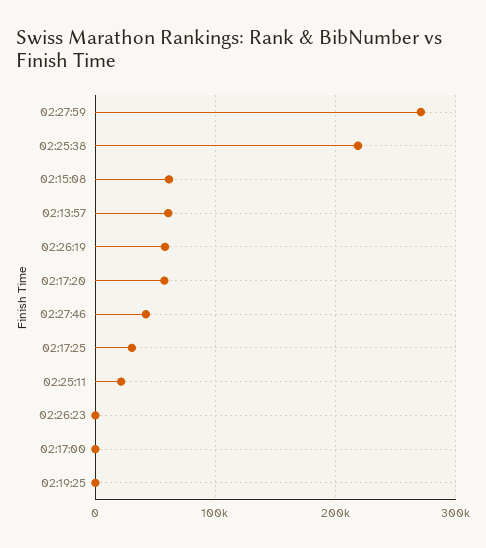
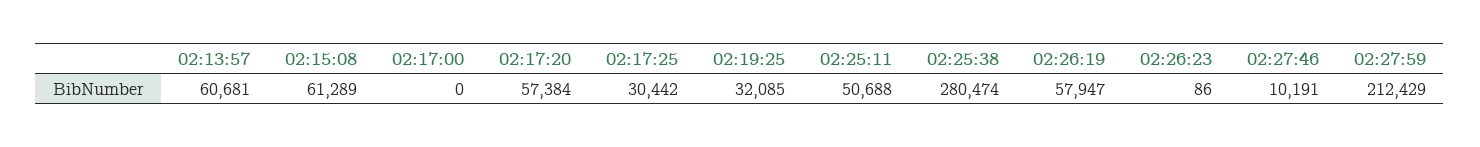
  {
-   "02:27:59": 270000,
+   "02:27:59": 212429,
-   "02:25:38": 220000,
+   "02:25:38": 280474,
    "02:15:08": 61289,
    "02:13:57": 60681,
    "02:26:19": 57947,
    "02:17:20": 57384,
-   "02:27:46": 40000,
+   "02:27:46": 10191,
    "02:17:25": 30442,
-   "02:25:11": 20000,
+   "02:25:11": 50688,
    "02:26:23": 86,
    "02:17:00": 0,
-   "02:19:25": 0
+   "02:19:25": 32085
  }

